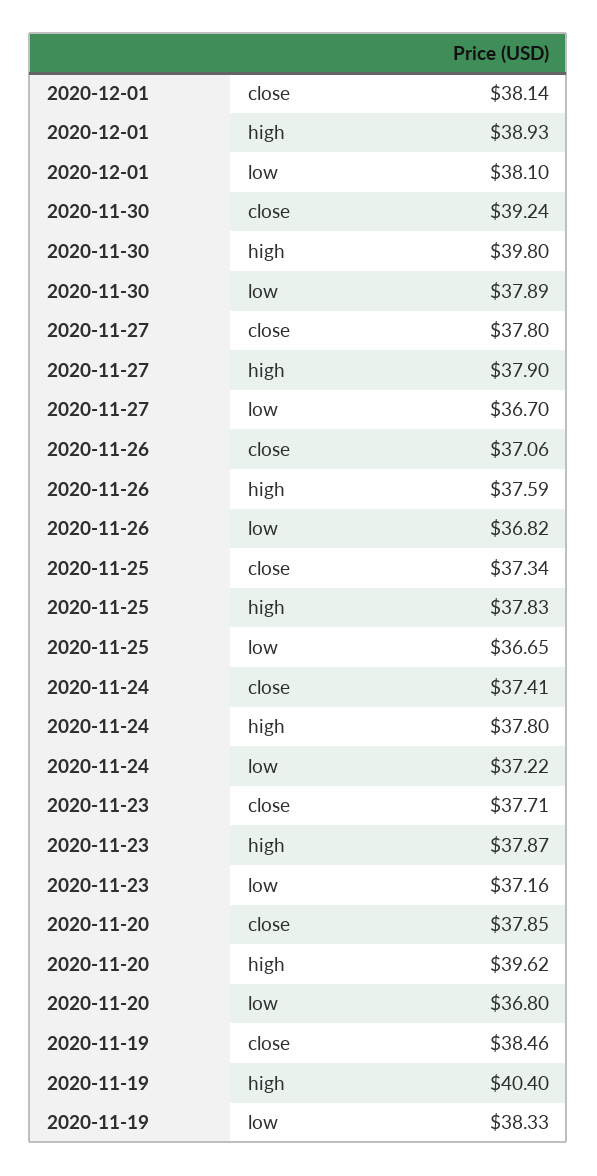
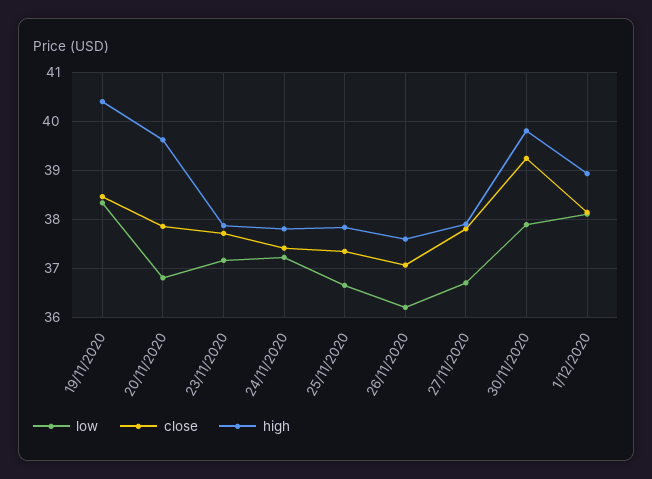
  {
    "close": {
      "2020-12-01": 38.14,
      "2020-11-30": 39.24,
      "2020-11-27": 37.8,
      "2020-11-26": 37.06,
      "2020-11-25": 37.34,
      "2020-11-24": 37.41,
      "2020-11-23": 37.71,
      "2020-11-20": 37.85,
      "2020-11-19": 38.46
    },
    "high": {
      "2020-12-01": 38.93,
      "2020-11-30": 39.8,
      "2020-11-27": 37.9,
      "2020-11-26": 37.59,
      "2020-11-25": 37.83,
      "2020-11-24": 37.8,
      "2020-11-23": 37.87,
      "2020-11-20": 39.62,
      "2020-11-19": 40.4
    },
    "low": {
      "2020-12-01": 38.1,
      "2020-11-30": 37.89,
      "2020-11-27": 36.7,
-     "2020-11-26": 36.82,
+     "2020-11-26": 36.2,
      "2020-11-25": 36.65,
      "2020-11-24": 37.22,
      "2020-11-23": 37.16,
      "2020-11-20": 36.8,
      "2020-11-19": 38.33
    }
  }

